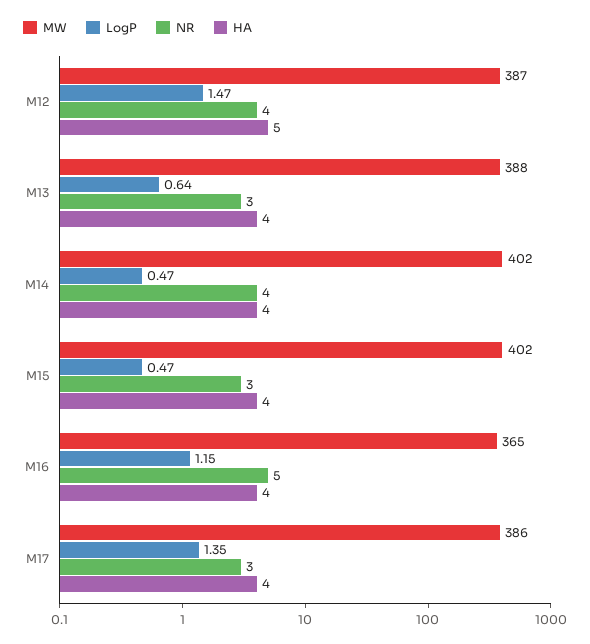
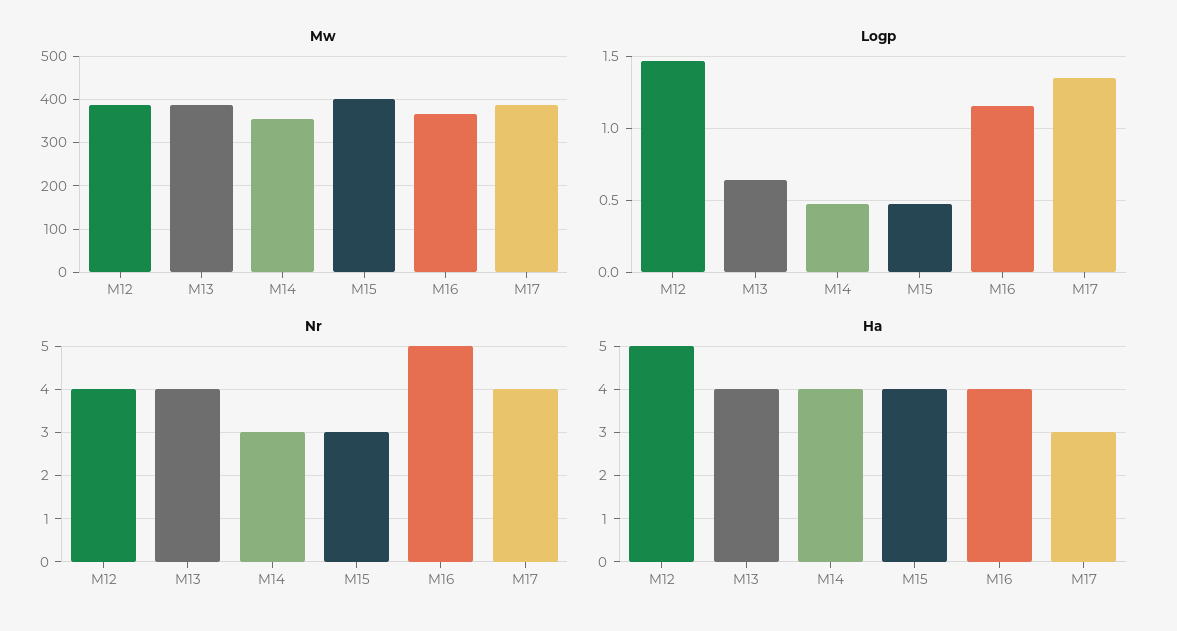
  {
    "MW": {
      "M12": 387,
      "M13": 388,
-     "M14": 402,
+     "M14": 360,
      "M15": 402,
      "M16": 365,
      "M17": 386
    },
    "LogP": {
      "M12": 1.47,
      "M13": 0.64,
      "M14": 0.47,
      "M15": 0.47,
      "M16": 1.15,
      "M17": 1.35
    },
    "NR": {
      "M12": 4,
-     "M13": 3,
+     "M13": 4,
-     "M14": 4,
+     "M14": 3,
      "M15": 3,
      "M16": 5,
-     "M17": 3
+     "M17": 4
    },
    "HA": {
      "M12": 5,
      "M13": 4,
      "M14": 4,
      "M15": 4,
      "M16": 4,
-     "M17": 4
+     "M17": 3
    }
  }

